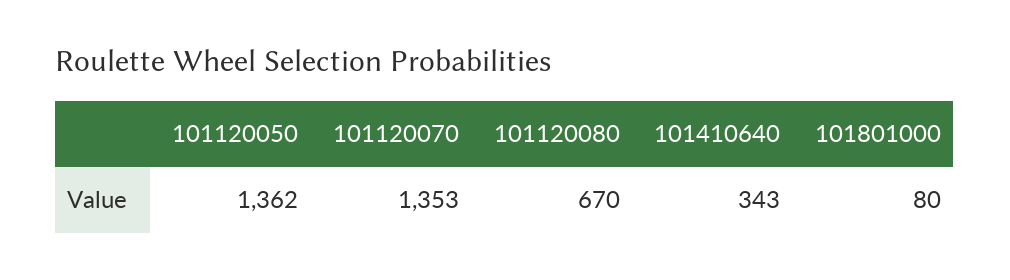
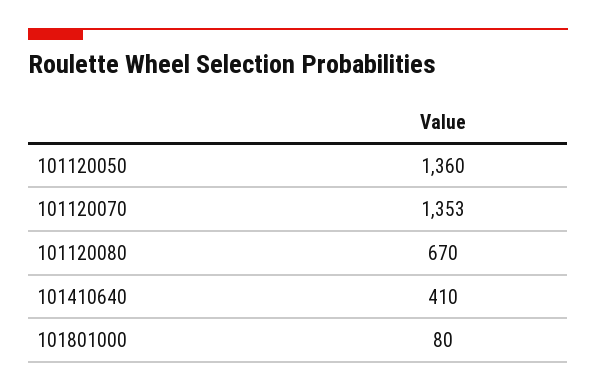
  {
-   "101120050": 1362,
+   "101120050": 1360,
    "101120070": 1353,
    "101120080": 670,
-   "101410640": 343,
+   "101410640": 410,
    "101801000": 80
  }

